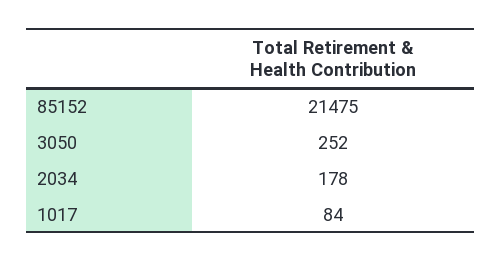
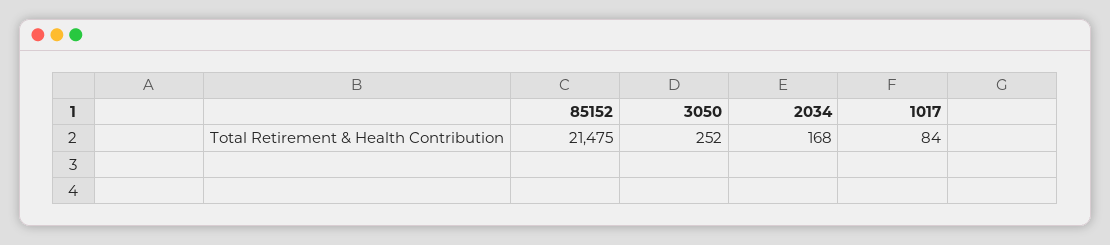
  {
    "85152": 21475,
    "3050": 252,
-   "2034": 178,
+   "2034": 168,
    "1017": 84
  }

